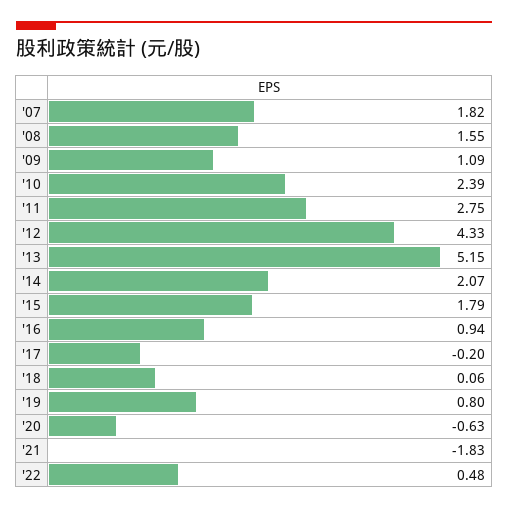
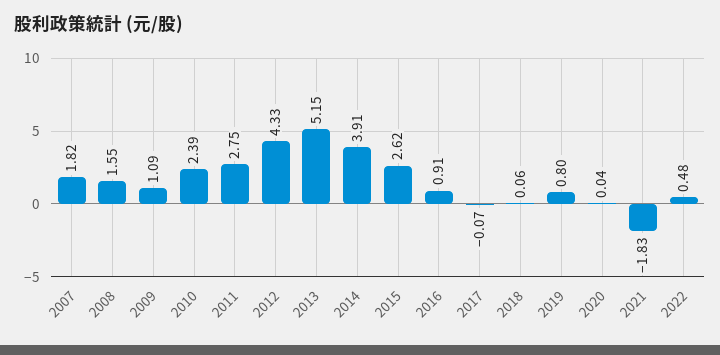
  {
    "'07": 1.82,
    "'08": 1.55,
    "'09": 1.09,
    "'10": 2.39,
    "'11": 2.75,
    "'12": 4.33,
    "'13": 5.15,
-   "'14": 2.07,
+   "'14": 3.91,
-   "'15": 1.79,
+   "'15": 2.62,
-   "'16": 0.94,
+   "'16": 0.91,
-   "'17": -0.2,
+   "'17": -0.07,
    "'18": 0.06,
    "'19": 0.8,
-   "'20": -0.63,
+   "'20": 0.04,
    "'21": -1.83,
    "'22": 0.48
  }

